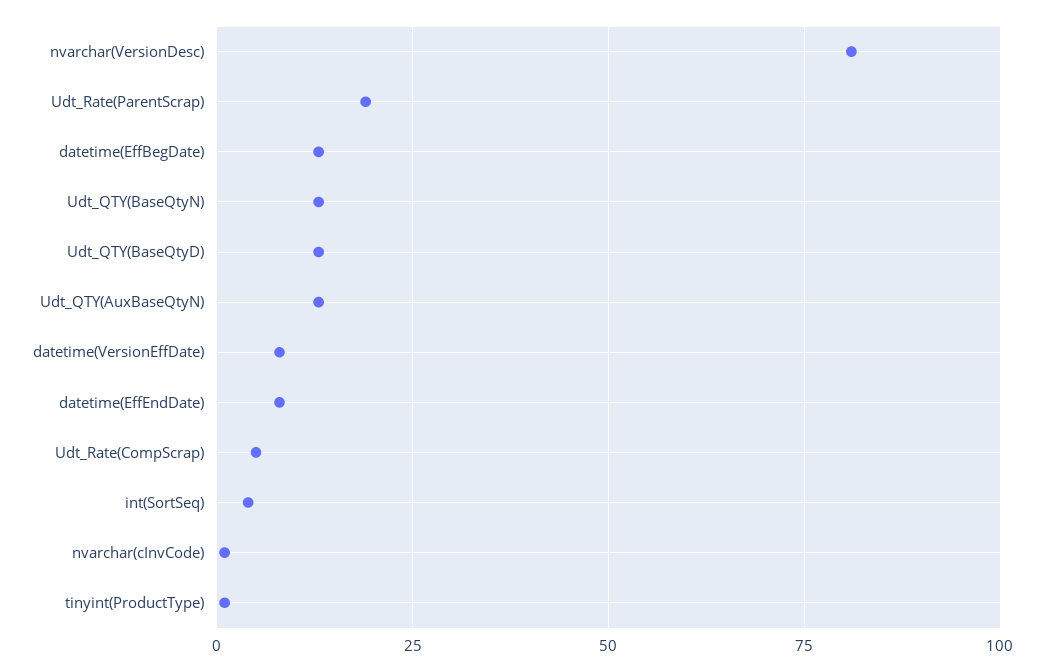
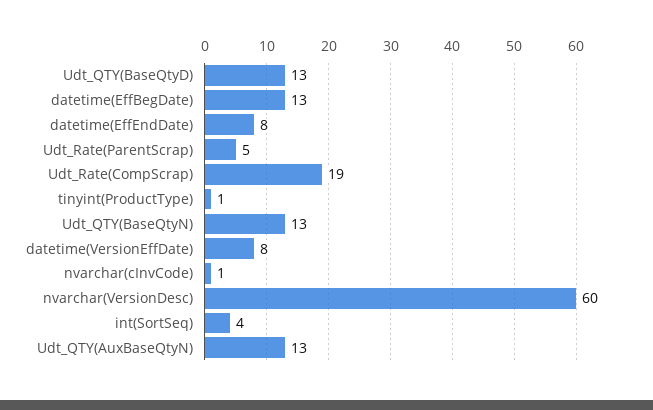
  {
-   "nvarchar(VersionDesc)": 80,
+   "nvarchar(VersionDesc)": 60,
-   "Udt_Rate(ParentScrap)": 20,
+   "Udt_Rate(ParentScrap)": 5,
    "datetime(EffBegDate)": 13,
    "Udt_QTY(BaseQtyN)": 13,
    "Udt_QTY(BaseQtyD)": 13,
    "Udt_QTY(AuxBaseQtyN)": 13,
    "datetime(VersionEffDate)": 8,
    "datetime(EffEndDate)": 8,
-   "Udt_Rate(CompScrap)": 5,
+   "Udt_Rate(CompScrap)": 19,
    "int(SortSeq)": 4,
    "nvarchar(cInvCode)": 1,
    "tinyint(ProductType)": 1
  }

